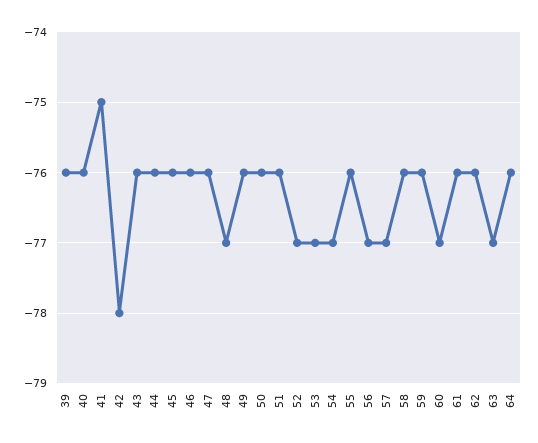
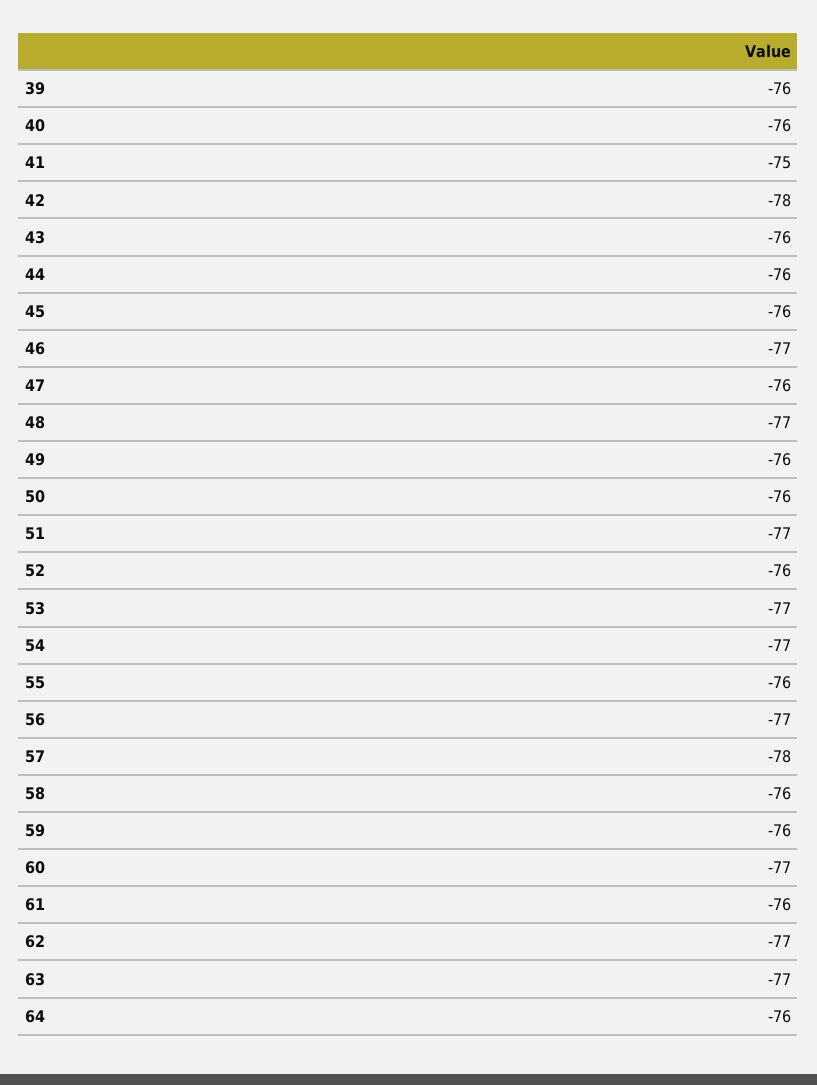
  {
    "39": -76,
    "40": -76,
    "41": -75,
    "42": -78,
    "43": -76,
    "44": -76,
    "45": -76,
-   "46": -76,
+   "46": -77,
    "47": -76,
    "48": -77,
    "49": -76,
    "50": -76,
-   "51": -76,
+   "51": -77,
-   "52": -77,
+   "52": -76,
    "53": -77,
    "54": -77,
    "55": -76,
    "56": -77,
-   "57": -77,
+   "57": -78,
    "58": -76,
    "59": -76,
    "60": -77,
    "61": -76,
-   "62": -76,
+   "62": -77,
    "63": -77,
    "64": -76
  }

